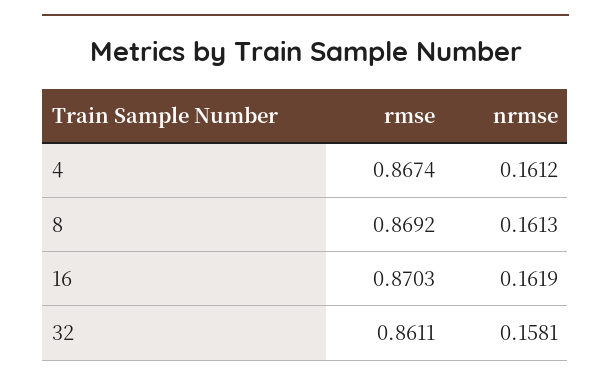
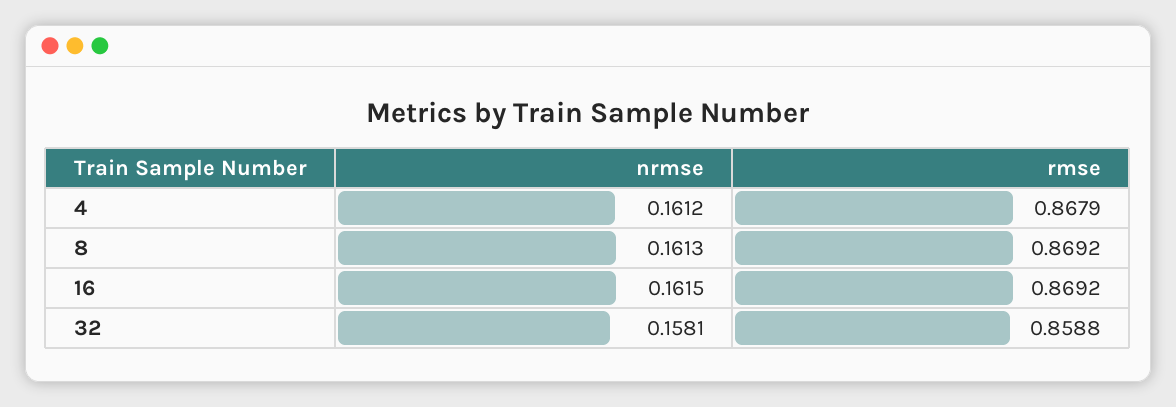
  {
    "rmse": {
-     "4": 0.8674,
+     "4": 0.8679,
      "8": 0.8692,
-     "16": 0.8703,
+     "16": 0.8692,
-     "32": 0.8611
+     "32": 0.8588
    },
    "nrmse": {
      "4": 0.1612,
      "8": 0.1613,
-     "16": 0.1619,
+     "16": 0.1615,
      "32": 0.1581
    }
  }

